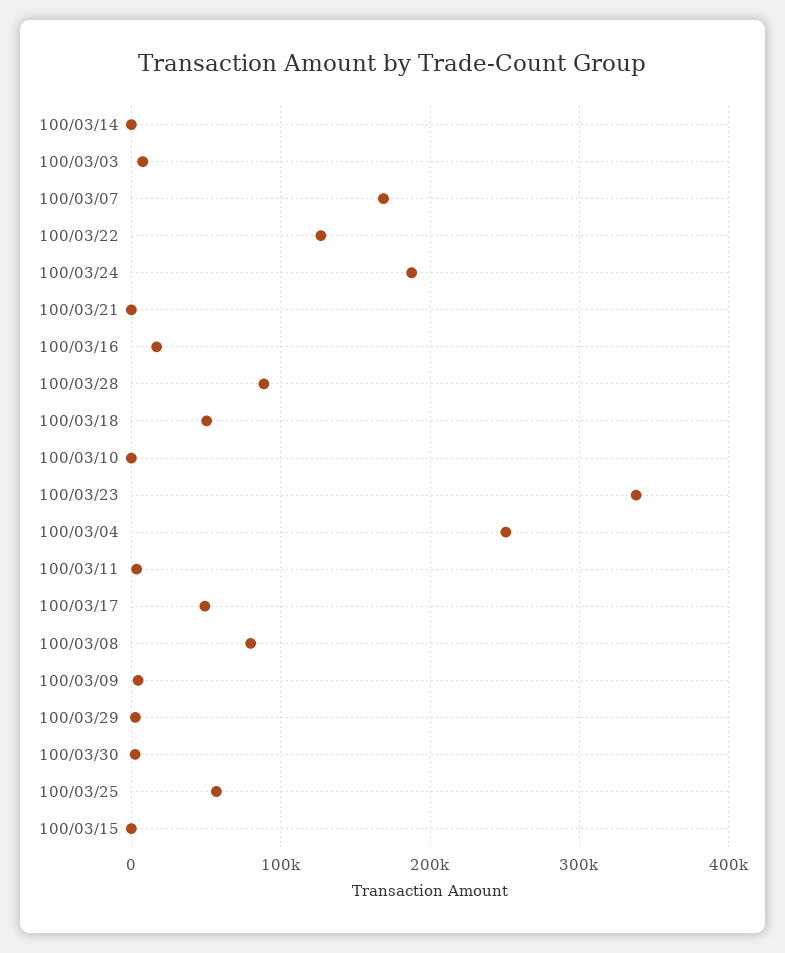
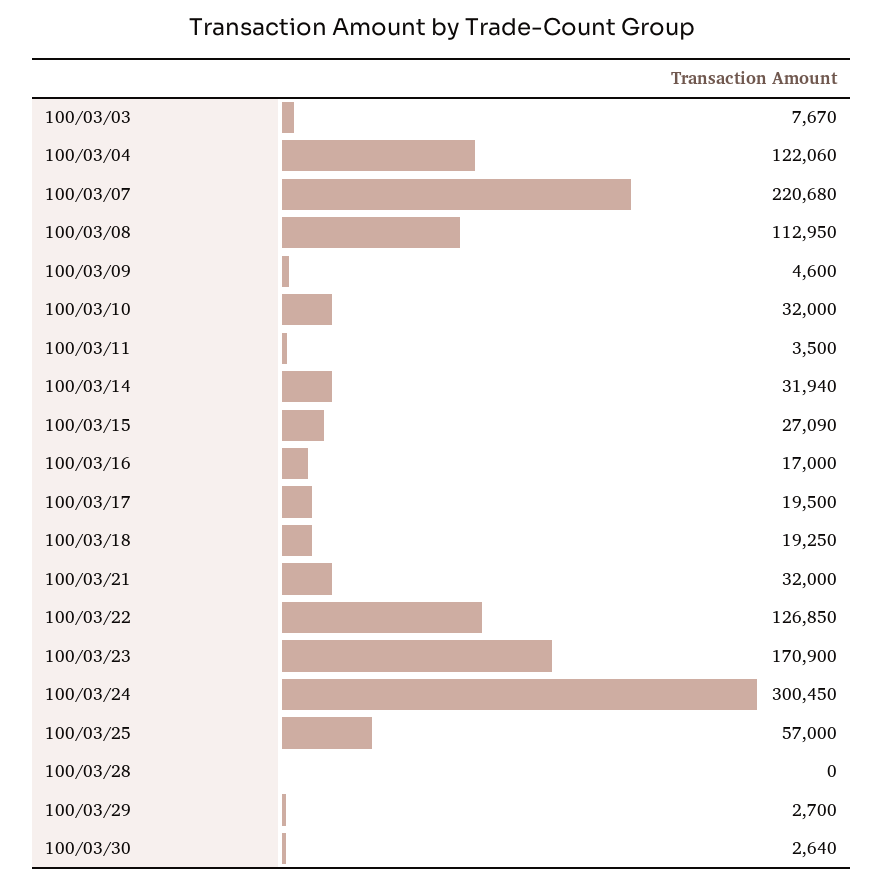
  {
-   "100/03/14": 0,
+   "100/03/14": 31940,
    "100/03/03": 7670,
-   "100/03/07": 170000,
+   "100/03/07": 220680,
    "100/03/22": 126850,
-   "100/03/24": 190000,
+   "100/03/24": 300450,
-   "100/03/21": 0,
+   "100/03/21": 32000,
    "100/03/16": 17000,
-   "100/03/28": 90000,
+   "100/03/28": 0,
-   "100/03/18": 50000,
+   "100/03/18": 19250,
-   "100/03/10": 0,
+   "100/03/10": 32000,
-   "100/03/23": 340000,
+   "100/03/23": 170900,
-   "100/03/04": 250000,
+   "100/03/04": 122060,
    "100/03/11": 3500,
-   "100/03/17": 50000,
+   "100/03/17": 19500,
-   "100/03/08": 80000,
+   "100/03/08": 112950,
    "100/03/09": 4600,
    "100/03/29": 2700,
    "100/03/30": 2640,
    "100/03/25": 57000,
-   "100/03/15": 0
+   "100/03/15": 27090
  }

